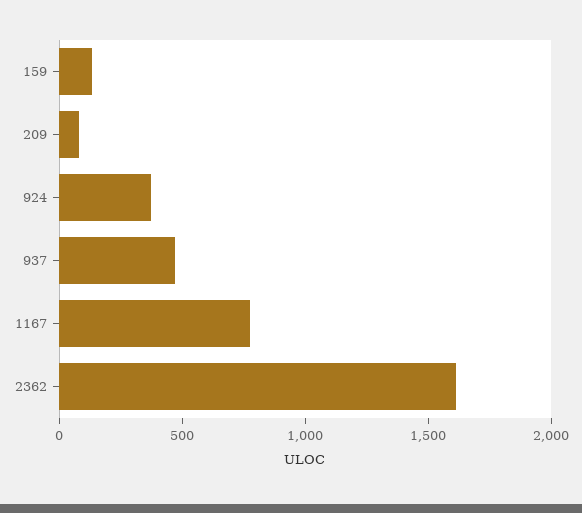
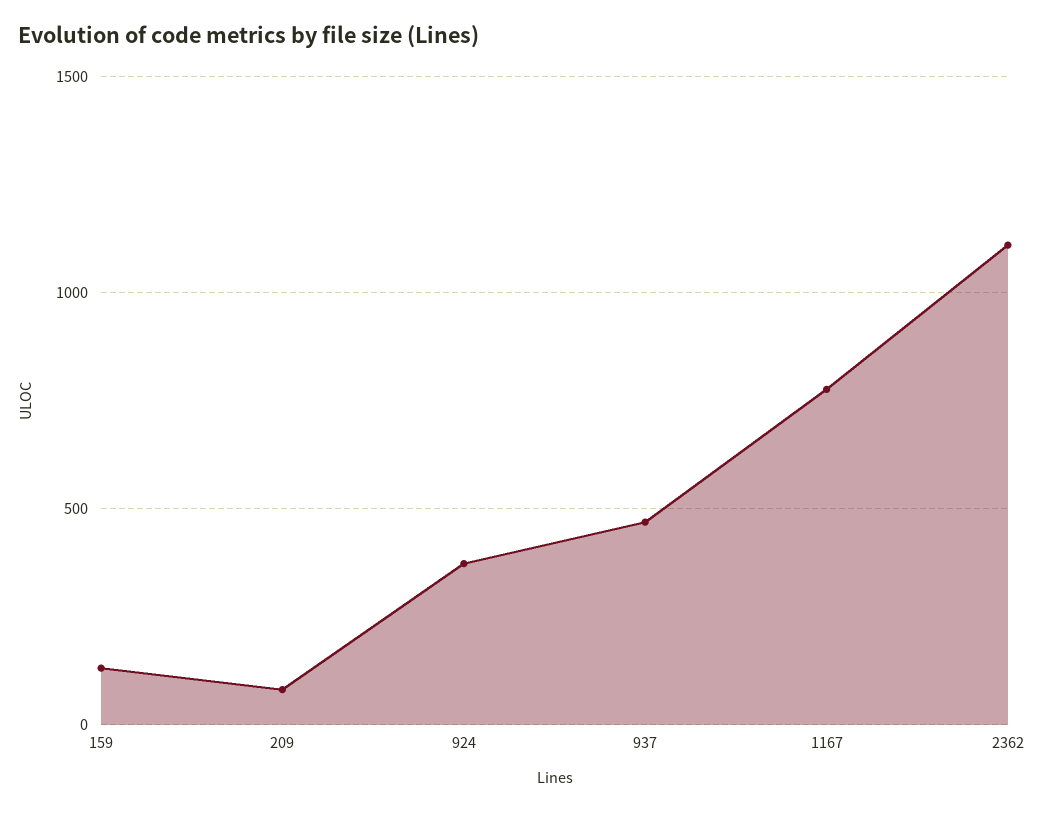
  {
    "159": 150,
    "209": 100,
    "924": 350,
    "937": 450,
    "1167": 800,
-   "2362": 1600
+   "2362": 1100
  }

